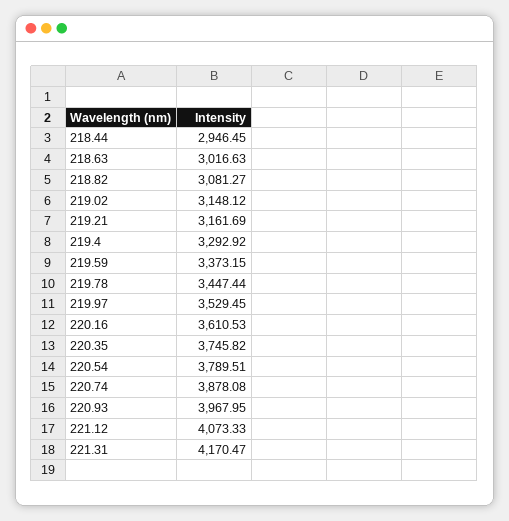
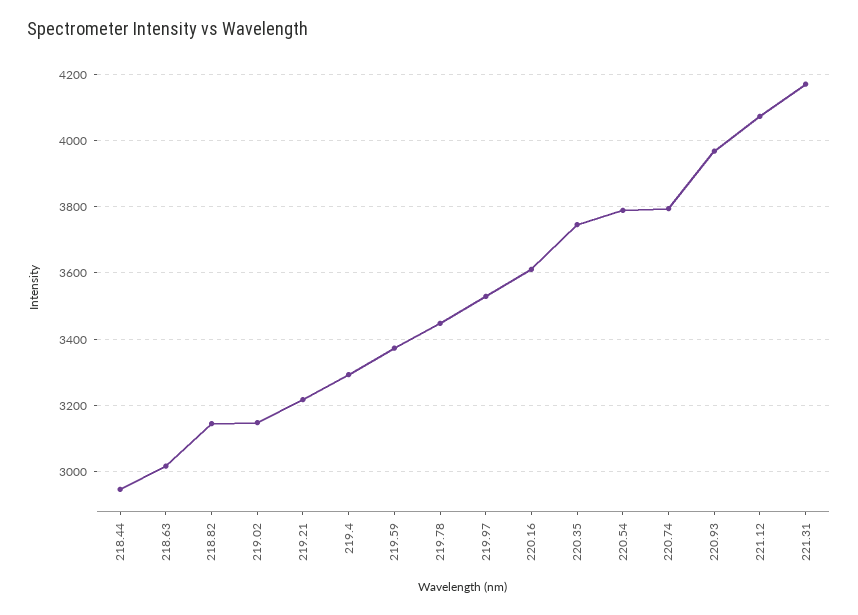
  {
    "218.44": 2946.45,
    "218.63": 3016.63,
-   "218.82": 3081.27,
+   "218.82": 3140,
    "219.02": 3148.12,
-   "219.21": 3161.69,
+   "219.21": 3220,
    "219.4": 3292.92,
    "219.59": 3373.15,
    "219.78": 3447.44,
    "219.97": 3529.45,
    "220.16": 3610.53,
    "220.35": 3745.82,
    "220.54": 3789.51,
-   "220.74": 3878.08,
+   "220.74": 3800,
    "220.93": 3967.95,
    "221.12": 4073.33,
    "221.31": 4170.47
  }

